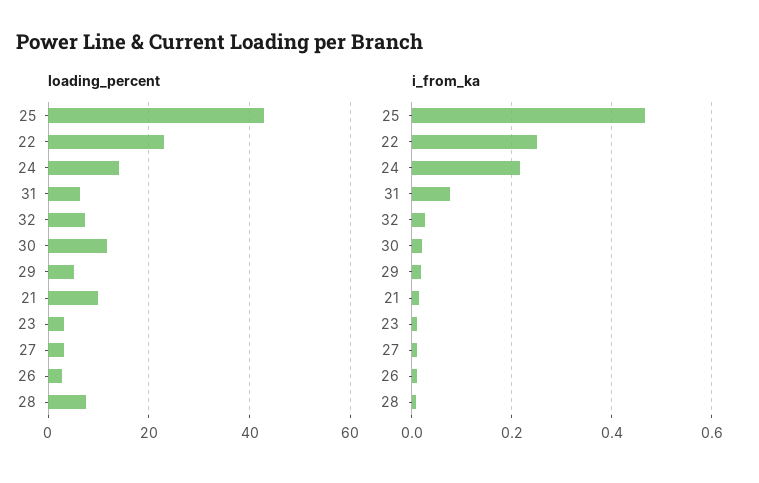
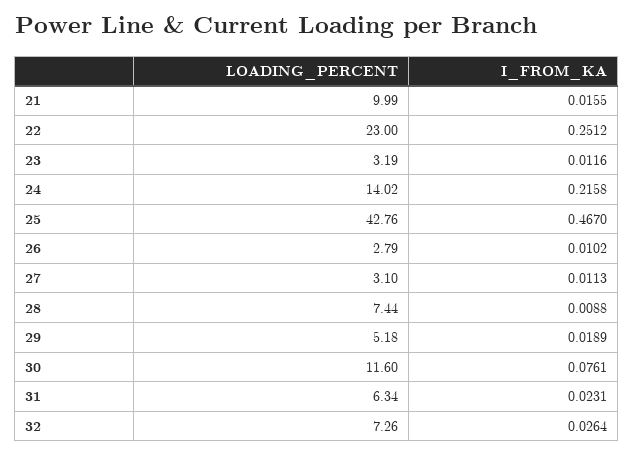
  {
    "loading_percent": {
      "25": 42.76,
      "22": 23,
      "24": 14.02,
      "31": 6.34,
      "32": 7.26,
      "30": 11.6,
      "29": 5.18,
      "21": 9.99,
      "23": 3.19,
      "27": 3.1,
      "26": 2.79,
      "28": 7.44
    },
    "i_from_ka": {
      "25": 0.467,
      "22": 0.2512,
      "24": 0.2158,
-     "31": 0.08,
+     "31": 0.0231,
      "32": 0.0264,
-     "30": 0.02,
+     "30": 0.0761,
      "29": 0.0189,
      "21": 0.0155,
      "23": 0.0116,
      "27": 0.0113,
      "26": 0.0102,
      "28": 0.0088
    }
  }

